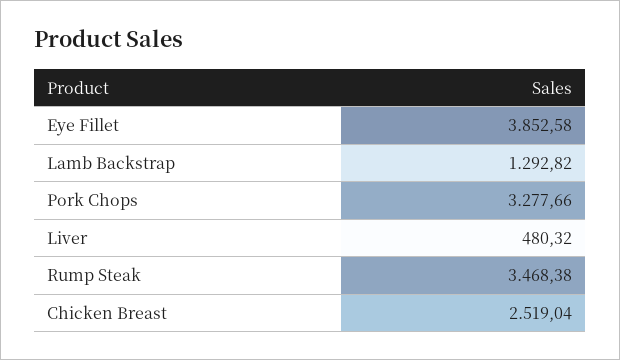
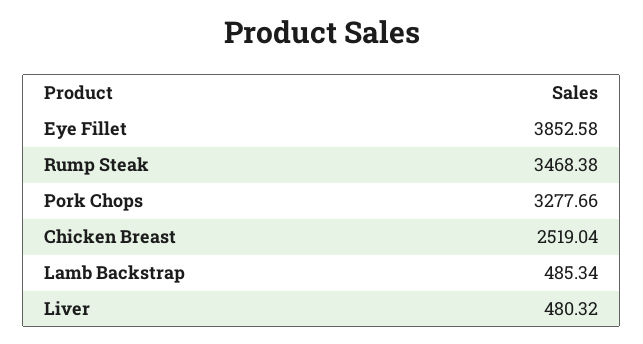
  {
    "Eye Fillet": 3852.58,
-   "Lamb Backstrap": 1292.82,
+   "Lamb Backstrap": 485.34,
    "Pork Chops": 3277.66,
    "Liver": 480.32,
    "Rump Steak": 3468.38,
    "Chicken Breast": 2519.04
  }

